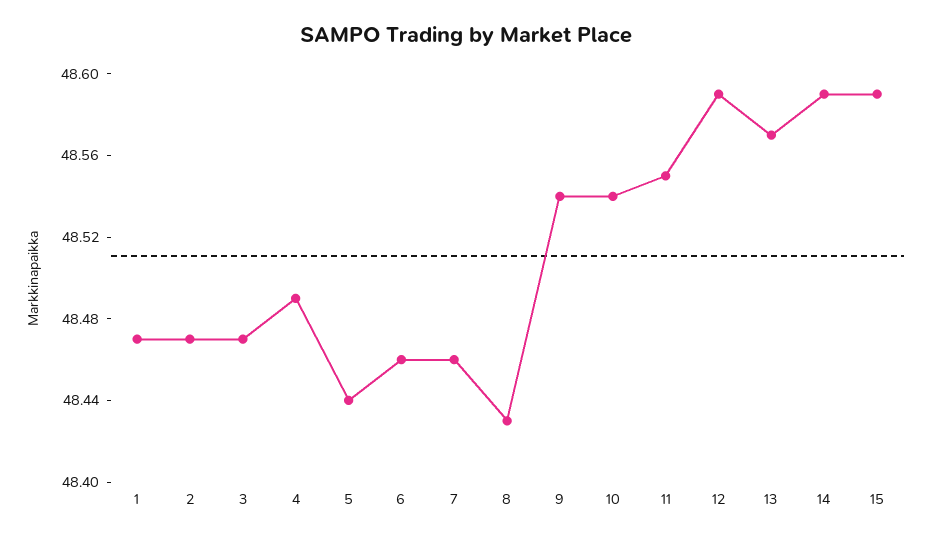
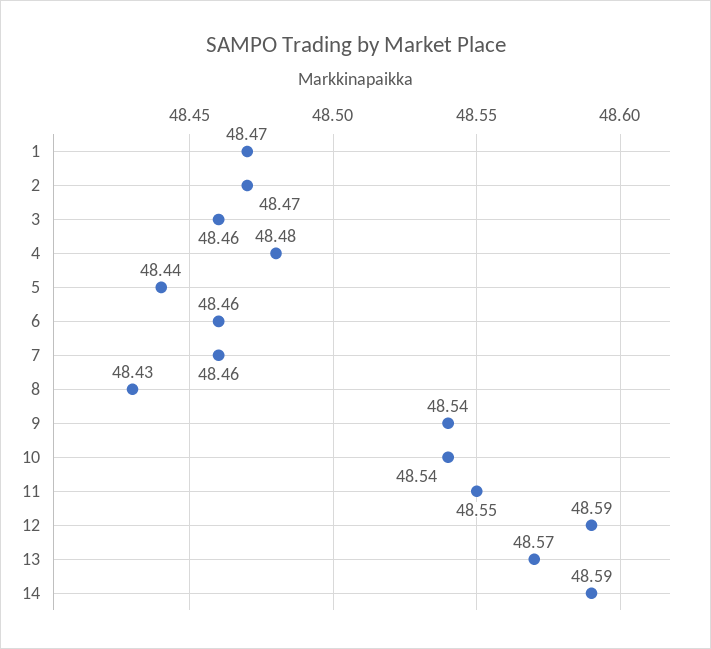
  {
    "1": 48.47,
    "2": 48.47,
-   "3": 48.47,
+   "3": 48.46,
-   "4": 48.49,
+   "4": 48.48,
    "5": 48.44,
    "6": 48.46,
    "7": 48.46,
    "8": 48.43,
    "9": 48.54,
    "10": 48.54,
    "11": 48.55,
    "12": 48.59,
    "13": 48.57,
-   "14": 48.59,
+   "14": 48.59
-   "15": 48.59
  }

